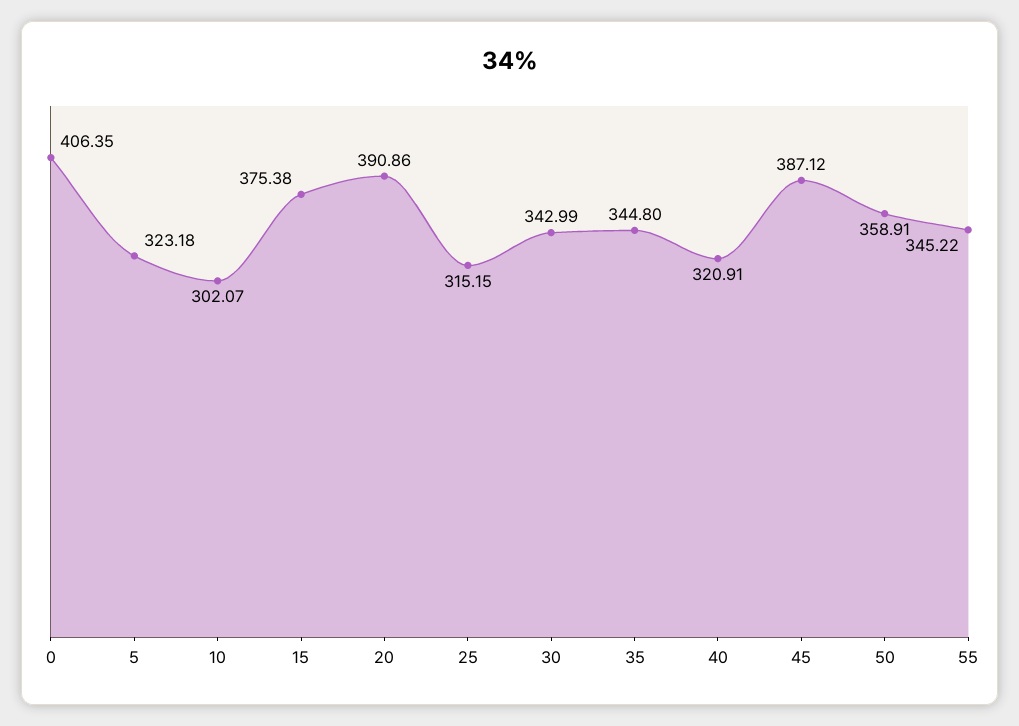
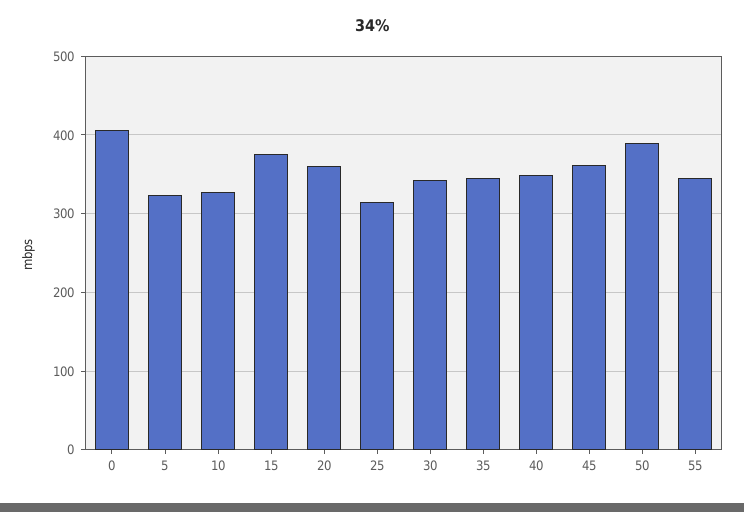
  {
    "0": 406.35,
    "5": 323.18,
-   "10": 302.07,
+   "10": 330,
    "15": 375.38,
-   "20": 390.86,
+   "20": 360,
    "25": 315.15,
    "30": 342.99,
    "35": 344.8,
-   "40": 320.91,
+   "40": 350,
-   "45": 387.12,
+   "45": 360,
-   "50": 358.91,
+   "50": 390,
    "55": 345.22
  }

